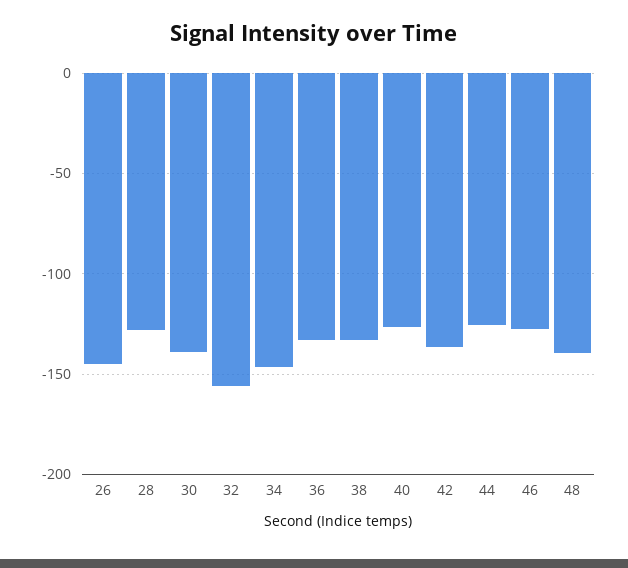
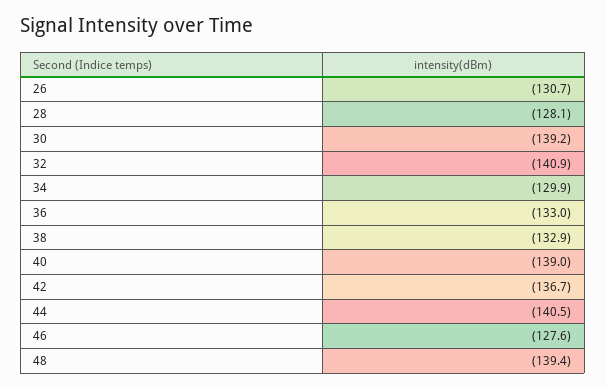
  {
-   "26": -145,
+   "26": -130.7,
    "28": -128.1,
    "30": -139.2,
-   "32": -155,
+   "32": -140.9,
-   "34": -145,
+   "34": -129.9,
    "36": -133,
    "38": -132.9,
-   "40": -125,
+   "40": -139,
    "42": -136.7,
-   "44": -125,
+   "44": -140.5,
    "46": -127.6,
    "48": -139.4
  }

